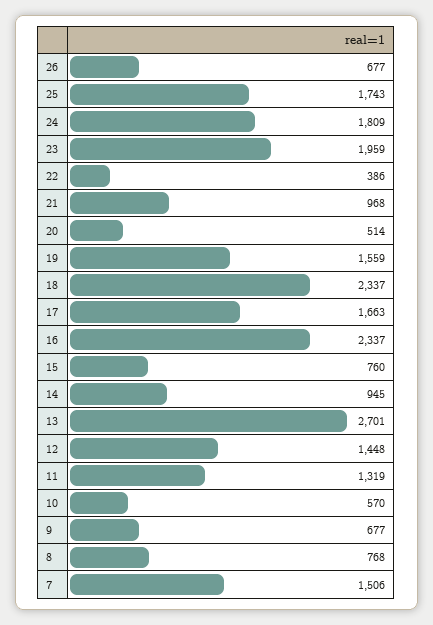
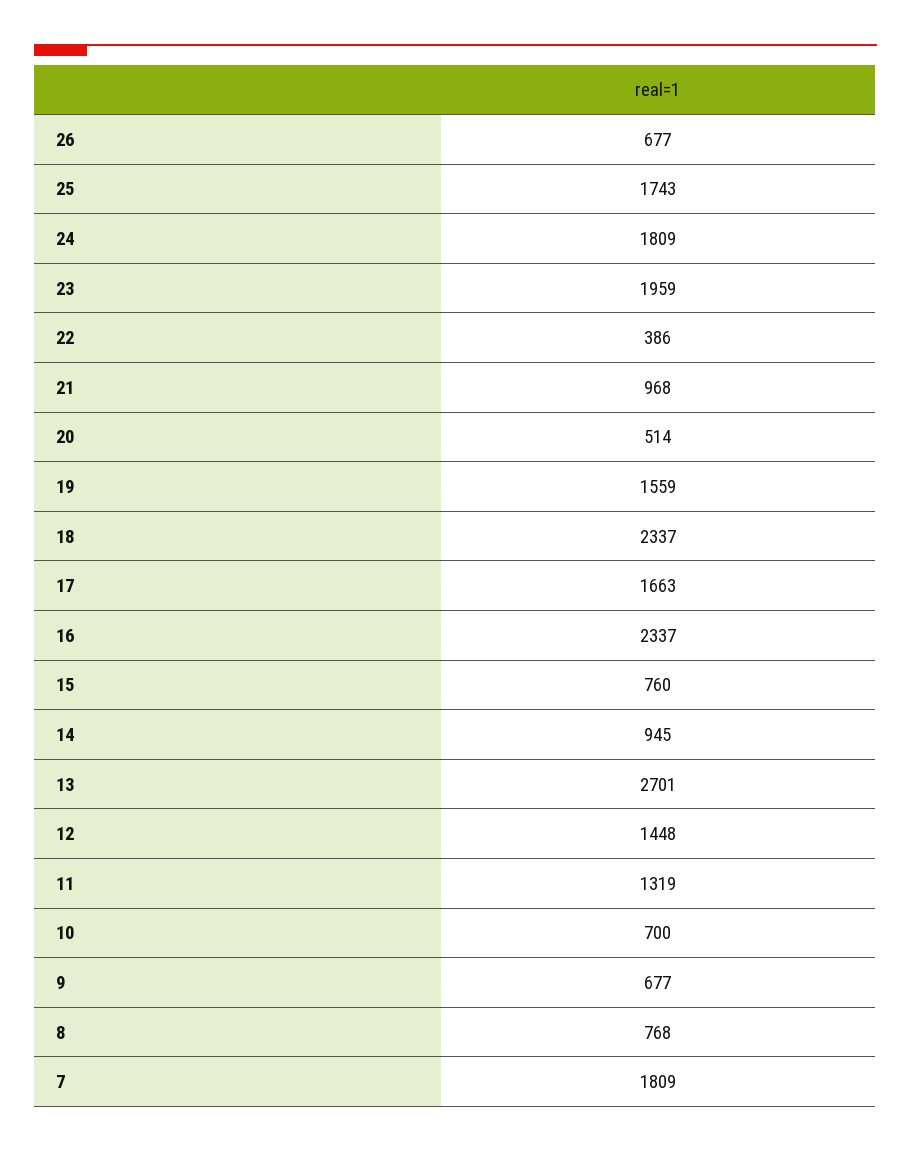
  {
    "26": 677,
    "25": 1743,
    "24": 1809,
    "23": 1959,
    "22": 386,
    "21": 968,
    "20": 514,
    "19": 1559,
    "18": 2337,
    "17": 1663,
    "16": 2337,
    "15": 760,
    "14": 945,
    "13": 2701,
    "12": 1448,
    "11": 1319,
-   "10": 570,
+   "10": 700,
    "9": 677,
    "8": 768,
-   "7": 1506
+   "7": 1809
  }

